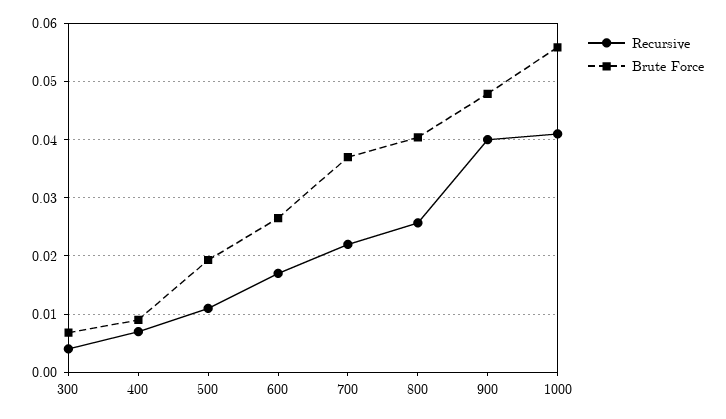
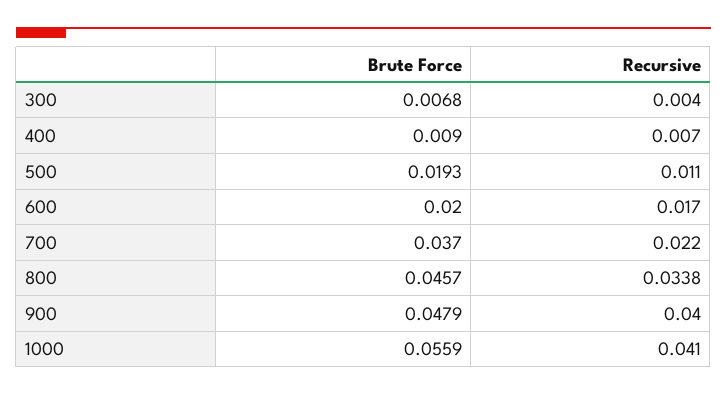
  {
    "Recursive": {
      "300": 0.004,
      "400": 0.007,
      "500": 0.011,
      "600": 0.017,
      "700": 0.022,
-     "800": 0.026,
+     "800": 0.0338,
      "900": 0.04,
      "1000": 0.041
    },
    "Brute Force": {
      "300": 0.0068,
      "400": 0.009,
      "500": 0.0193,
-     "600": 0.026,
+     "600": 0.02,
      "700": 0.037,
-     "800": 0.04,
+     "800": 0.0457,
      "900": 0.0479,
      "1000": 0.0559
    }
  }

